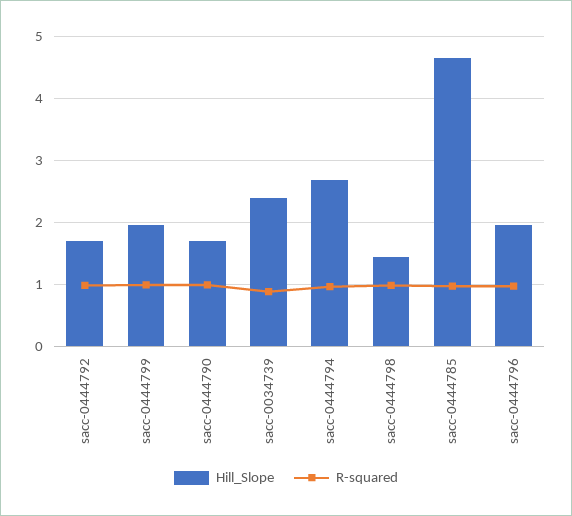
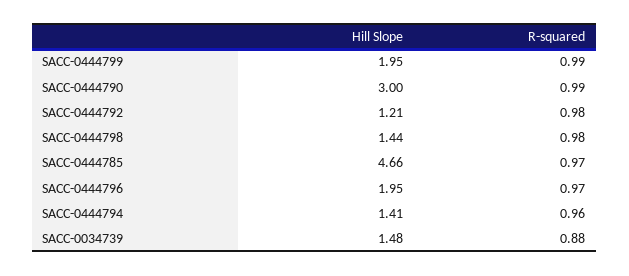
  {
    "Hill_Slope": {
-     "sacc-0444792": 1.7,
+     "sacc-0444792": 1.21,
      "sacc-0444799": 1.95,
-     "sacc-0444790": 1.7,
+     "sacc-0444790": 3,
-     "sacc-0034739": 2.4,
+     "sacc-0034739": 1.48,
-     "sacc-0444794": 2.7,
+     "sacc-0444794": 1.41,
      "sacc-0444798": 1.44,
      "sacc-0444785": 4.66,
      "sacc-0444796": 1.95
    },
    "R-squared": {
      "sacc-0444792": 0.98,
      "sacc-0444799": 0.99,
      "sacc-0444790": 0.99,
      "sacc-0034739": 0.88,
      "sacc-0444794": 0.96,
      "sacc-0444798": 0.98,
      "sacc-0444785": 0.97,
      "sacc-0444796": 0.97
    }
  }

